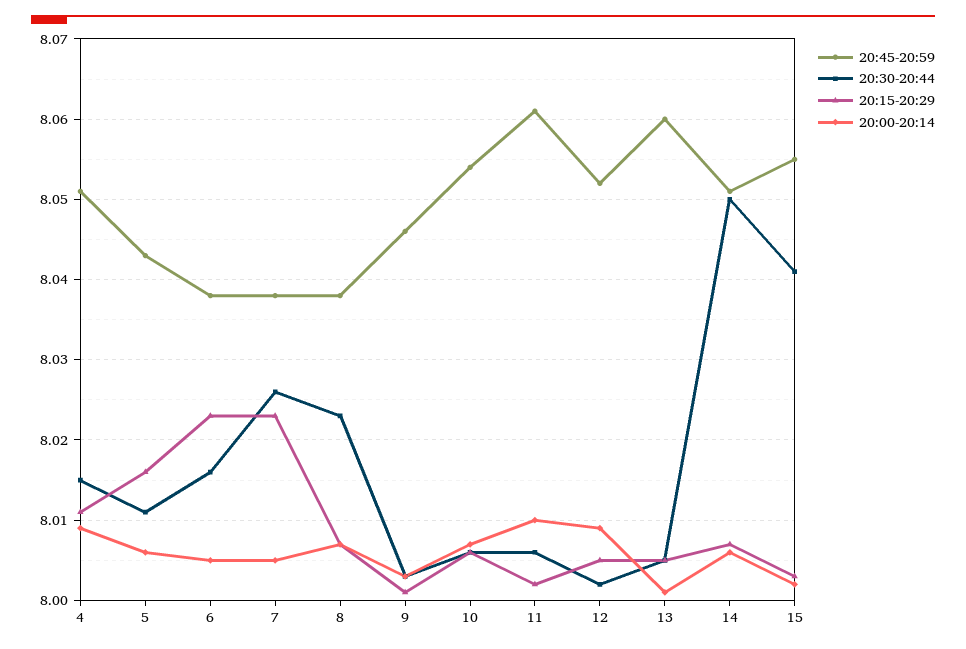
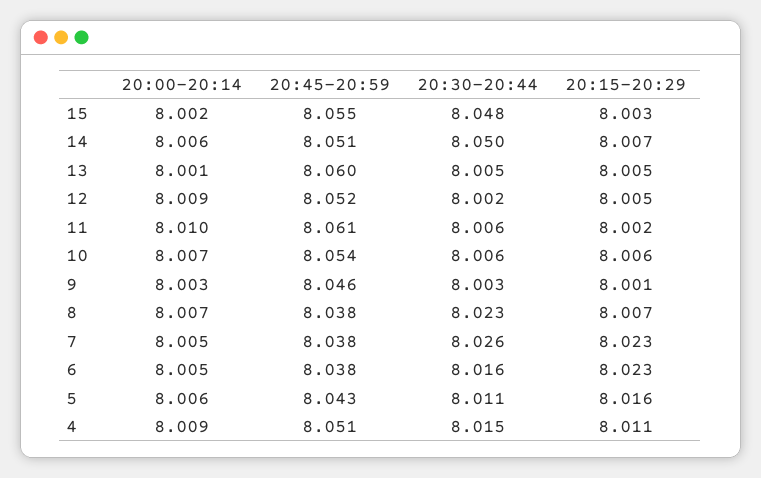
  {
    "20:45-20:59": {
      "4": 8.051,
      "5": 8.043,
      "6": 8.038,
      "7": 8.038,
      "8": 8.038,
      "9": 8.046,
      "10": 8.054,
      "11": 8.061,
      "12": 8.052,
      "13": 8.06,
      "14": 8.051,
      "15": 8.055
    },
    "20:30-20:44": {
      "4": 8.015,
      "5": 8.011,
      "6": 8.016,
      "7": 8.026,
      "8": 8.023,
      "9": 8.003,
      "10": 8.006,
      "11": 8.006,
      "12": 8.002,
      "13": 8.005,
      "14": 8.05,
-     "15": 8.041
+     "15": 8.048
    },
    "20:15-20:29": {
      "4": 8.011,
      "5": 8.016,
      "6": 8.023,
      "7": 8.023,
      "8": 8.007,
      "9": 8.001,
      "10": 8.006,
      "11": 8.002,
      "12": 8.005,
      "13": 8.005,
      "14": 8.007,
      "15": 8.003
    },
    "20:00-20:14": {
      "4": 8.009,
      "5": 8.006,
      "6": 8.005,
      "7": 8.005,
      "8": 8.007,
      "9": 8.003,
      "10": 8.007,
      "11": 8.01,
      "12": 8.009,
      "13": 8.001,
      "14": 8.006,
      "15": 8.002
    }
  }

